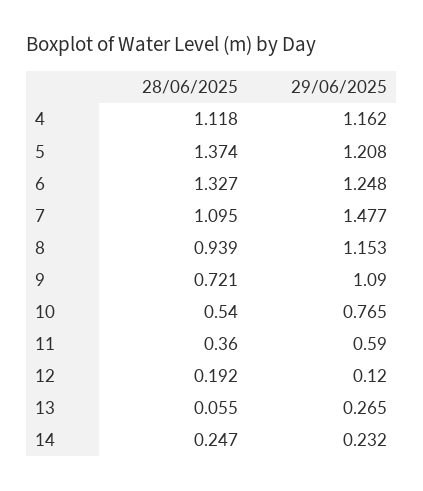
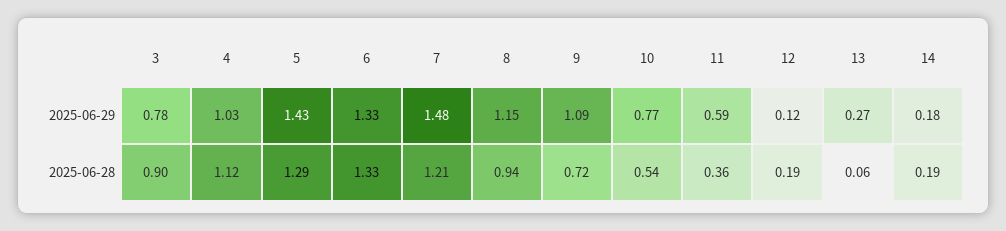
  {
    "28/06/2025": {
      "4": 1.118,
-     "5": 1.374,
+     "5": 1.29,
      "6": 1.327,
-     "7": 1.095,
+     "7": 1.21,
      "8": 0.939,
      "9": 0.721,
      "10": 0.54,
      "11": 0.36,
      "12": 0.192,
      "13": 0.055,
-     "14": 0.247
+     "14": 0.19,
+     "3": 0.9
    },
    "29/06/2025": {
-     "4": 1.162,
+     "4": 1.03,
-     "5": 1.208,
+     "5": 1.43,
-     "6": 1.248,
+     "6": 1.33,
      "7": 1.477,
      "8": 1.153,
      "9": 1.09,
      "10": 0.765,
      "11": 0.59,
      "12": 0.12,
      "13": 0.265,
-     "14": 0.232
+     "14": 0.18,
+     "3": 0.78
    }
  }

